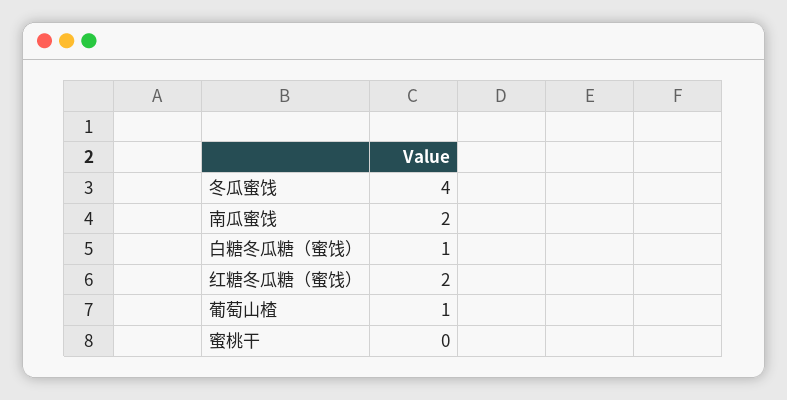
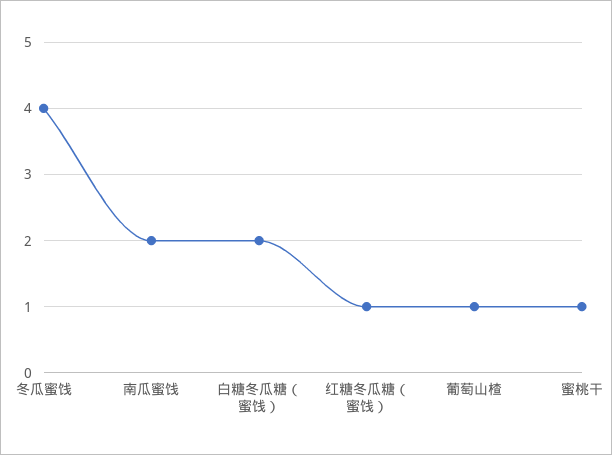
  {
    "冬瓜蜜饯": 4,
    "南瓜蜜饯": 2,
-   "白糖冬瓜糖（蜜饯）": 1,
+   "白糖冬瓜糖（蜜饯）": 2,
-   "红糖冬瓜糖（蜜饯）": 2,
+   "红糖冬瓜糖（蜜饯）": 1,
    "葡萄山楂": 1,
-   "蜜桃干": 0
+   "蜜桃干": 1
  }

